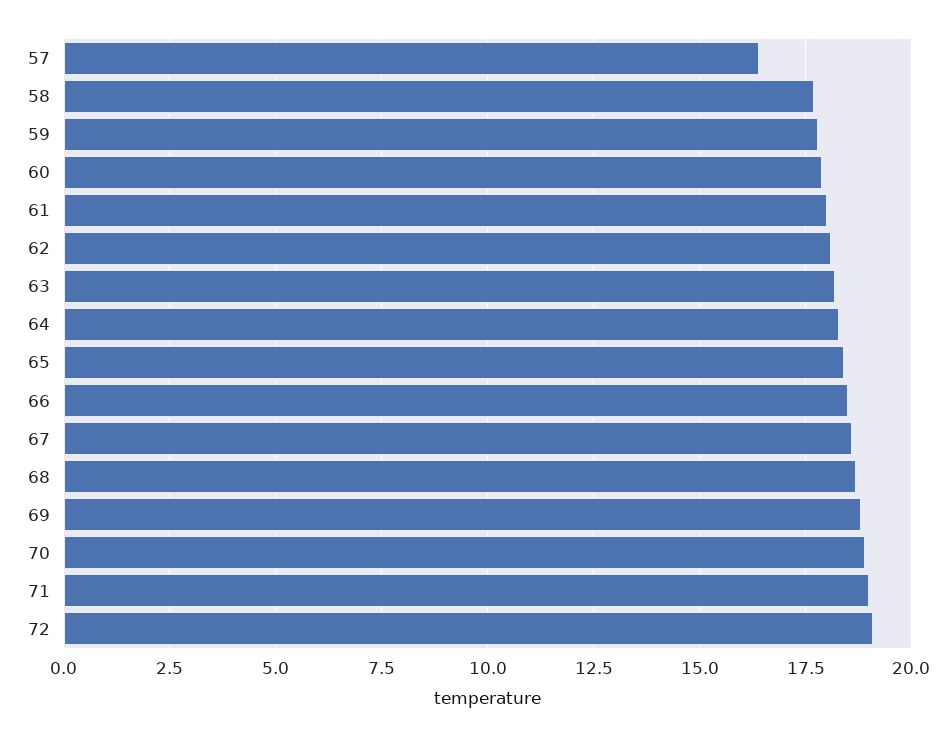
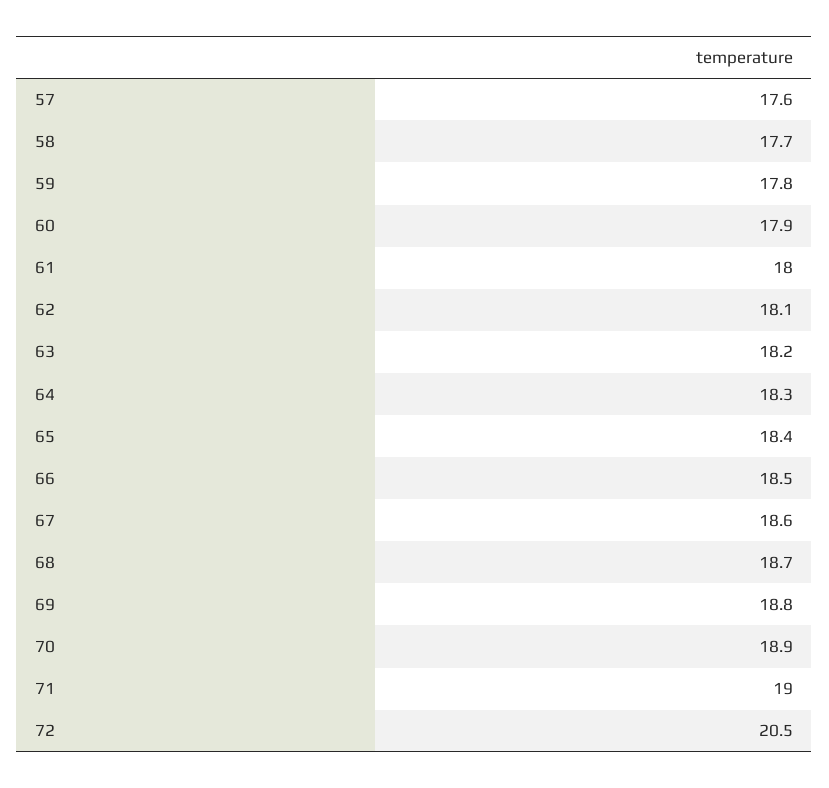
  {
-   "57": 16.5,
+   "57": 17.6,
    "58": 17.7,
    "59": 17.8,
    "60": 17.9,
    "61": 18,
    "62": 18.1,
    "63": 18.2,
    "64": 18.3,
    "65": 18.4,
    "66": 18.5,
    "67": 18.6,
    "68": 18.7,
    "69": 18.8,
    "70": 18.9,
    "71": 19,
-   "72": 19
+   "72": 20.5
  }

